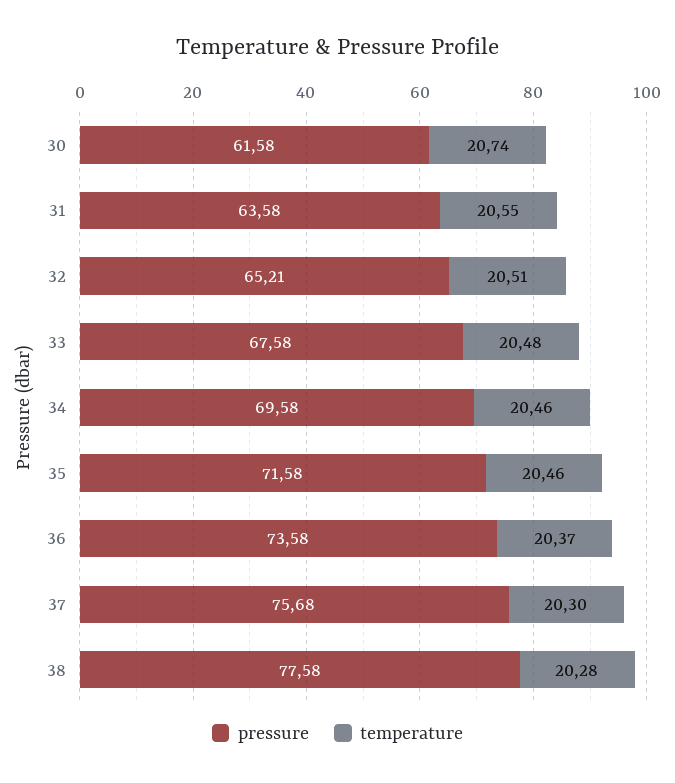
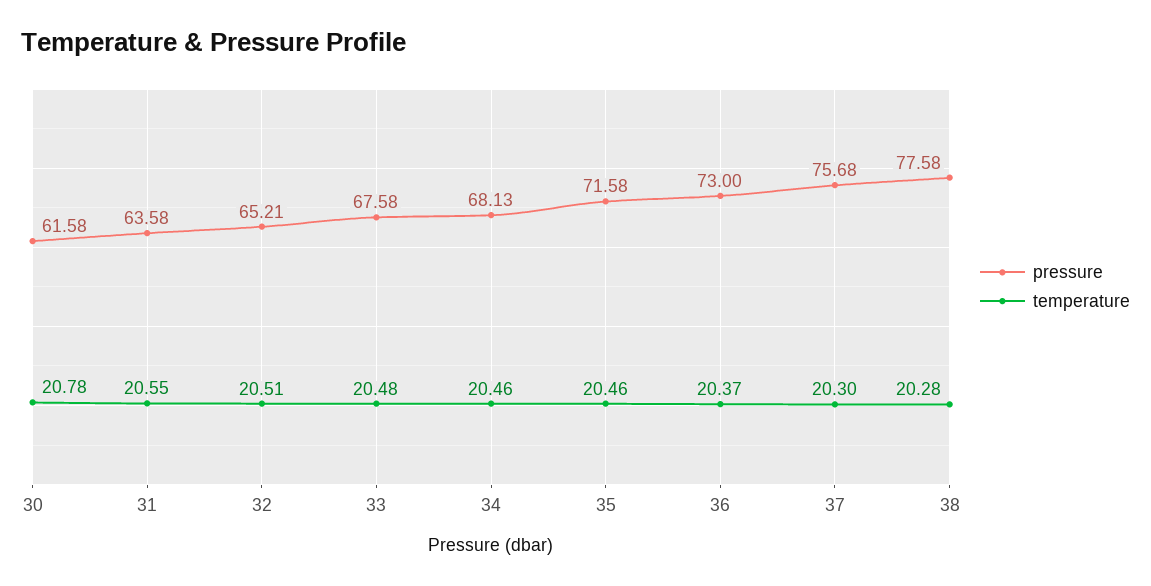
  {
    "pressure": {
      "30": 61.58,
      "31": 63.58,
      "32": 65.21,
      "33": 67.58,
-     "34": 69.58,
+     "34": 68.13,
      "35": 71.58,
-     "36": 73.58,
+     "36": 73,
      "37": 75.68,
      "38": 77.58
    },
    "temperature": {
-     "30": 20.74,
+     "30": 20.78,
      "31": 20.55,
      "32": 20.51,
      "33": 20.48,
      "34": 20.46,
      "35": 20.46,
      "36": 20.37,
      "37": 20.3,
      "38": 20.28
    }
  }

